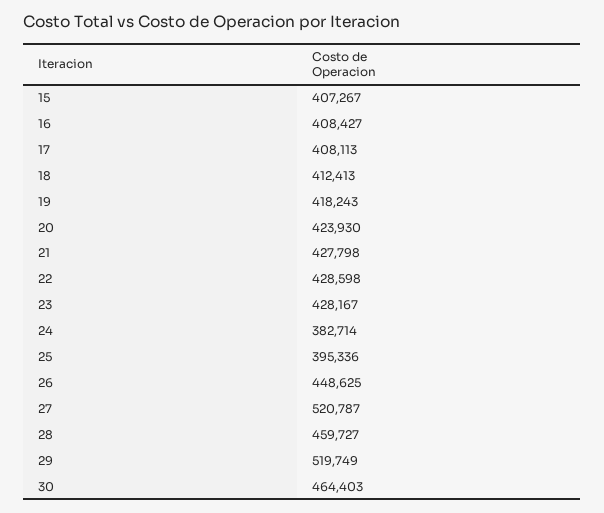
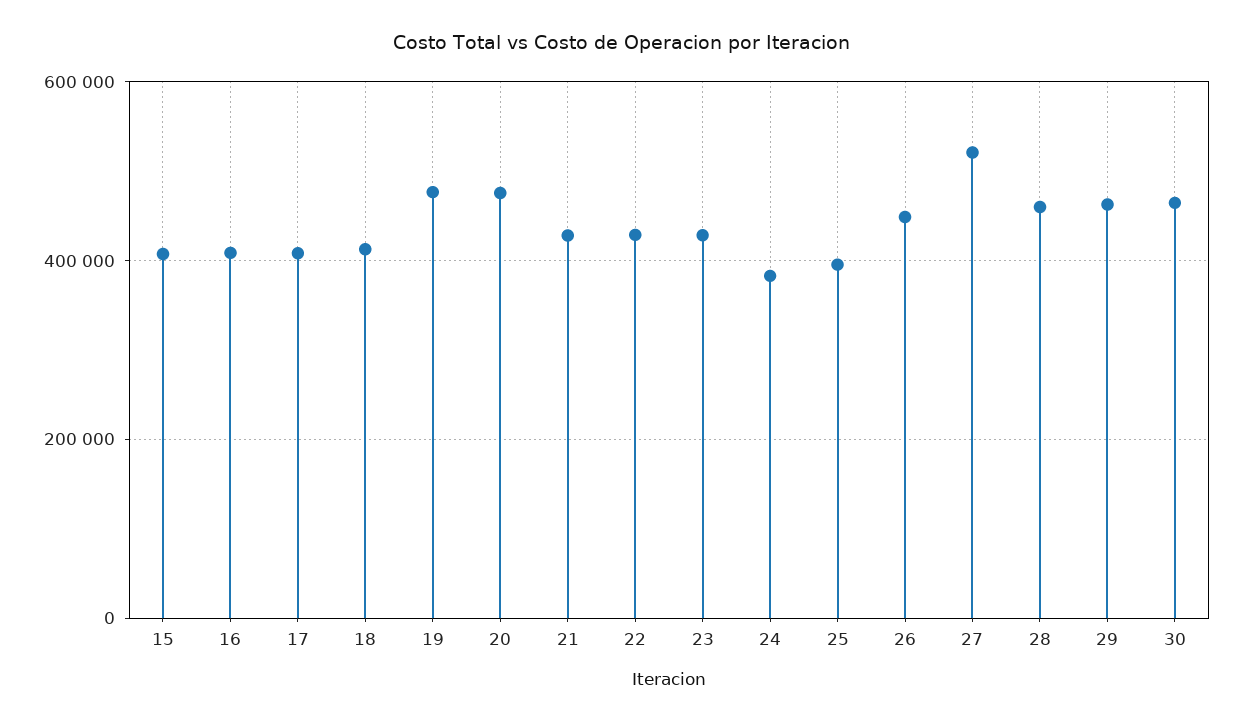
  {
    "15": 407267,
    "16": 408427,
    "17": 408113,
    "18": 412413,
-   "19": 418243,
+   "19": 480000,
-   "20": 423930,
+   "20": 480000,
    "21": 427798,
    "22": 428598,
    "23": 428167,
    "24": 382714,
    "25": 395336,
    "26": 448625,
    "27": 520787,
    "28": 459727,
-   "29": 519749,
+   "29": 460000,
    "30": 464403
  }

